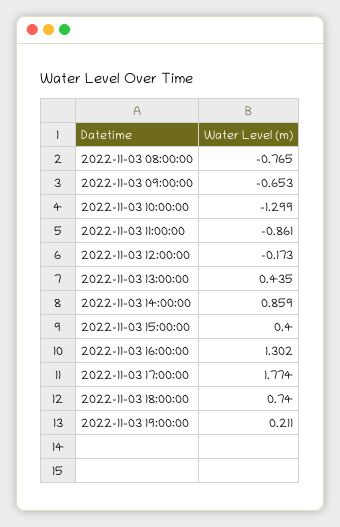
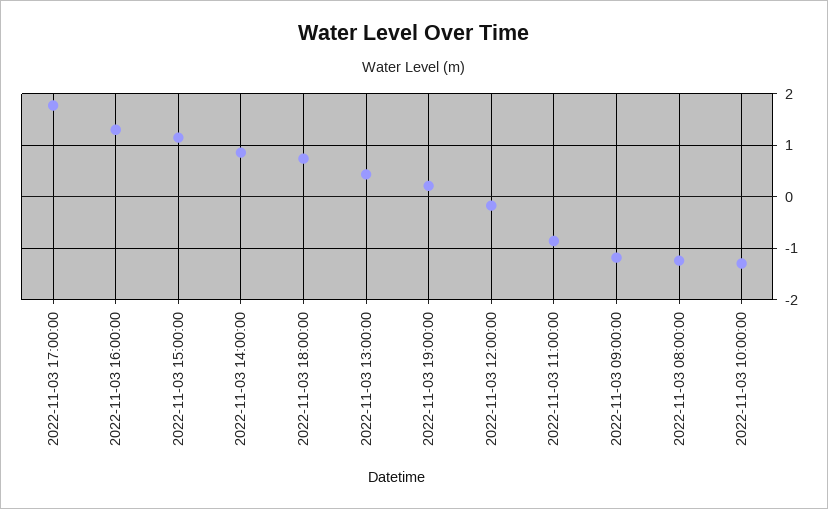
  {
-   "2022-11-03 08:00:00": -0.765,
+   "2022-11-03 08:00:00": -1.2,
-   "2022-11-03 09:00:00": -0.653,
+   "2022-11-03 09:00:00": -1.2,
    "2022-11-03 10:00:00": -1.299,
    "2022-11-03 11:00:00": -0.861,
    "2022-11-03 12:00:00": -0.173,
    "2022-11-03 13:00:00": 0.435,
    "2022-11-03 14:00:00": 0.859,
-   "2022-11-03 15:00:00": 0.4,
+   "2022-11-03 15:00:00": 1.2,
    "2022-11-03 16:00:00": 1.302,
    "2022-11-03 17:00:00": 1.774,
    "2022-11-03 18:00:00": 0.74,
    "2022-11-03 19:00:00": 0.211
  }

